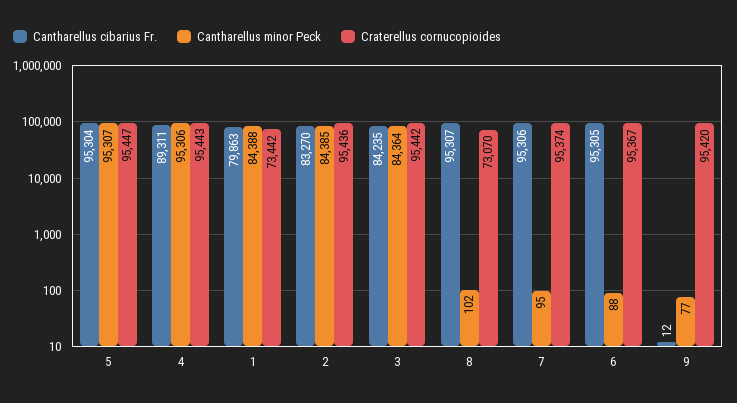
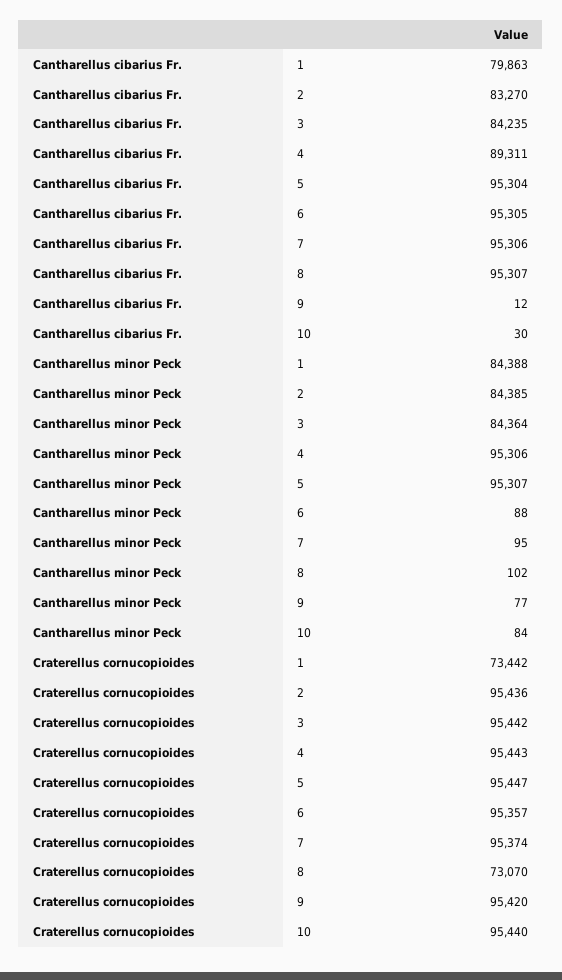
  {
    "Cantharellus cibarius Fr.": {
      "5": 95304,
      "4": 89311,
      "1": 79863,
      "2": 83270,
      "3": 84235,
      "8": 95307,
      "7": 95306,
      "6": 95305,
-     "9": 12
+     "9": 12,
+     "10": 30
    },
    "Cantharellus minor Peck": {
      "5": 95307,
      "4": 95306,
      "1": 84388,
      "2": 84385,
      "3": 84364,
      "8": 102,
      "7": 95,
      "6": 88,
-     "9": 77
+     "9": 77,
+     "10": 84
    },
    "Craterellus cornucopioides": {
      "5": 95447,
      "4": 95443,
      "1": 73442,
      "2": 95436,
      "3": 95442,
      "8": 73070,
      "7": 95374,
-     "6": 95367,
+     "6": 95357,
-     "9": 95420
+     "9": 95420,
+     "10": 95440
    }
  }

